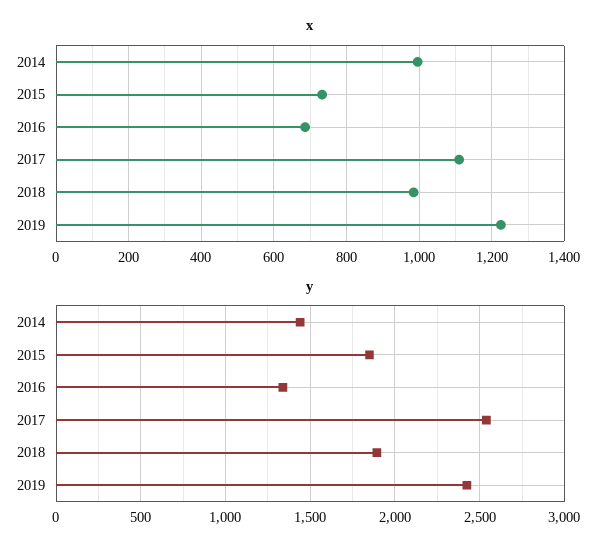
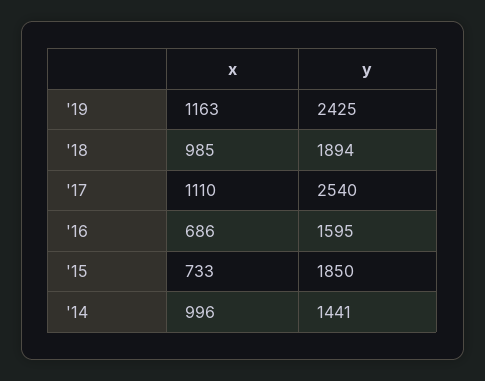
  {
    "x": {
      "2014": 996,
      "2015": 733,
      "2016": 686,
      "2017": 1110,
      "2018": 985,
-     "2019": 1220
+     "2019": 1163
    },
    "y": {
      "2014": 1441,
      "2015": 1850,
-     "2016": 1350,
+     "2016": 1595,
      "2017": 2540,
      "2018": 1894,
      "2019": 2425
    }
  }

